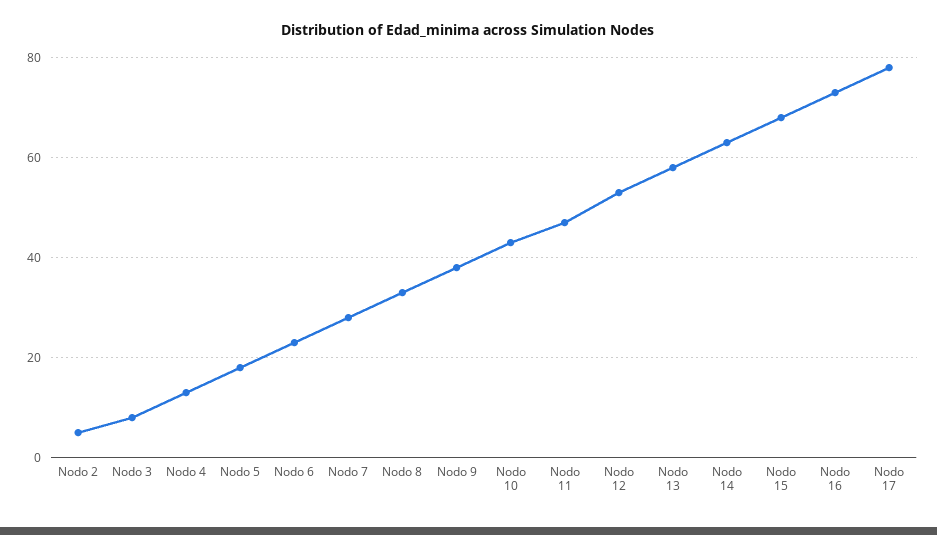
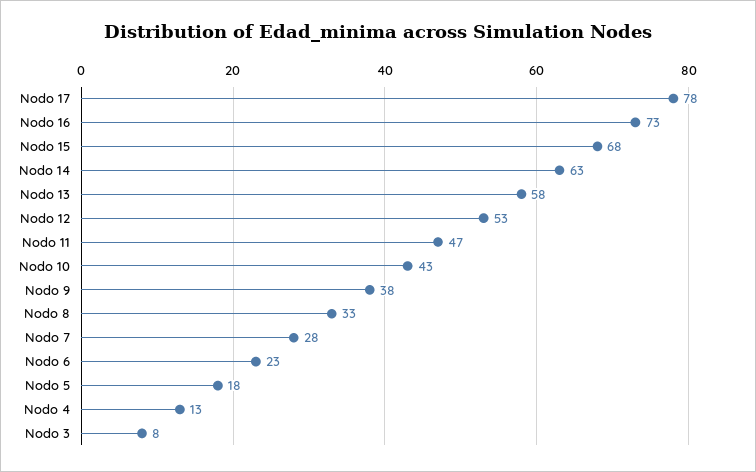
  {
-   "Nodo 2": 5,
    "Nodo 3": 8,
    "Nodo 4": 13,
    "Nodo 5": 18,
    "Nodo 6": 23,
    "Nodo 7": 28,
    "Nodo 8": 33,
    "Nodo 9": 38,
    "Nodo 10": 43,
    "Nodo 11": 47,
    "Nodo 12": 53,
    "Nodo 13": 58,
    "Nodo 14": 63,
    "Nodo 15": 68,
    "Nodo 16": 73,
    "Nodo 17": 78
  }

